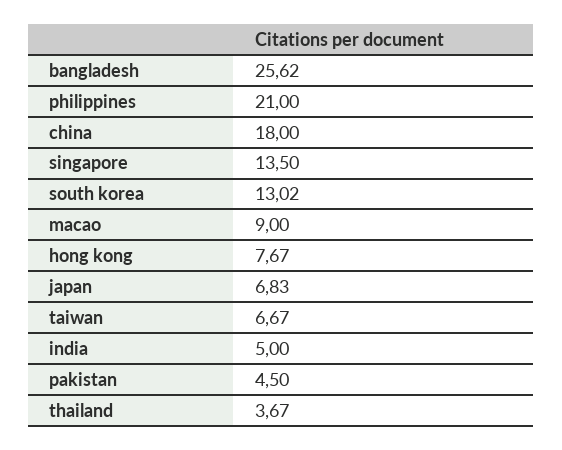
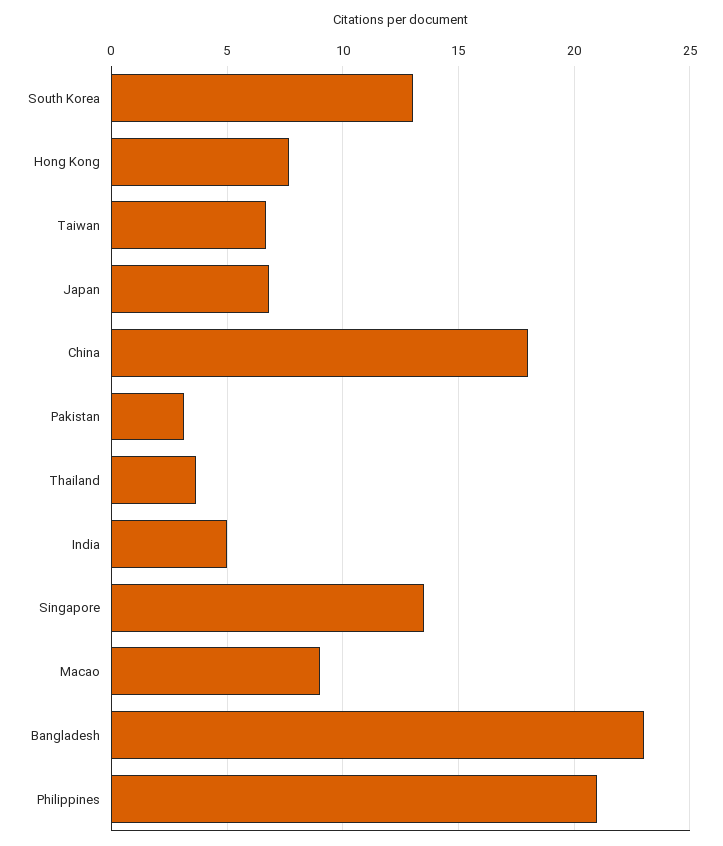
  {
-   "bangladesh": 25.62,
+   "bangladesh": 23,
    "philippines": 21,
    "china": 18,
    "singapore": 13.5,
    "south korea": 13.02,
    "macao": 9,
    "hong kong": 7.67,
    "japan": 6.83,
    "taiwan": 6.67,
    "india": 5,
-   "pakistan": 4.5,
+   "pakistan": 3,
    "thailand": 3.67
  }

